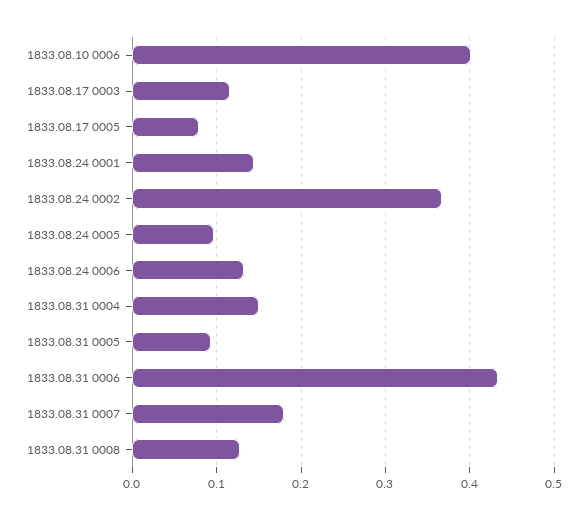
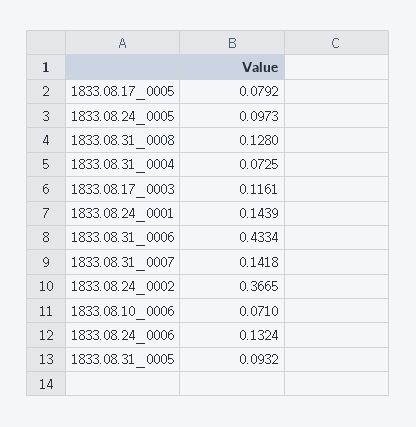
  {
-   "1833.08.10 0006": 0.4,
+   "1833.08.10 0006": 0.071,
    "1833.08.17 0003": 0.1161,
    "1833.08.17 0005": 0.0792,
    "1833.08.24 0001": 0.1439,
    "1833.08.24 0002": 0.3665,
    "1833.08.24 0005": 0.0973,
    "1833.08.24 0006": 0.1324,
-   "1833.08.31 0004": 0.15,
+   "1833.08.31 0004": 0.0725,
    "1833.08.31 0005": 0.0932,
    "1833.08.31 0006": 0.4334,
-   "1833.08.31 0007": 0.18,
+   "1833.08.31 0007": 0.1418,
    "1833.08.31 0008": 0.128
  }

